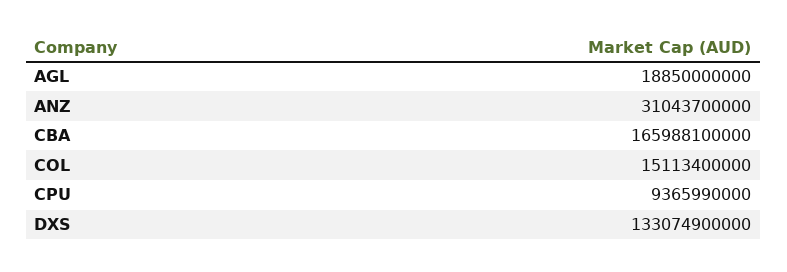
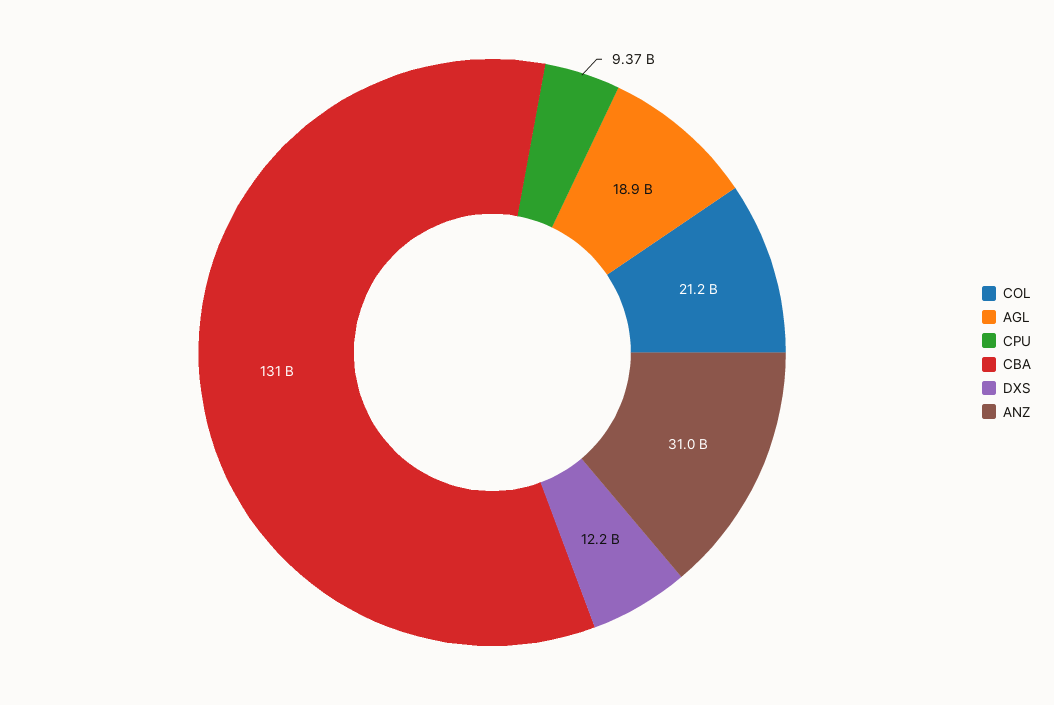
  {
    "AGL": 18850000000,
    "ANZ": 31043700000,
-   "CBA": 165988100000,
+   "CBA": 131000000000,
-   "COL": 15113400000,
+   "COL": 21200000000,
    "CPU": 9365990000,
-   "DXS": 133074900000
+   "DXS": 12200000000
  }

